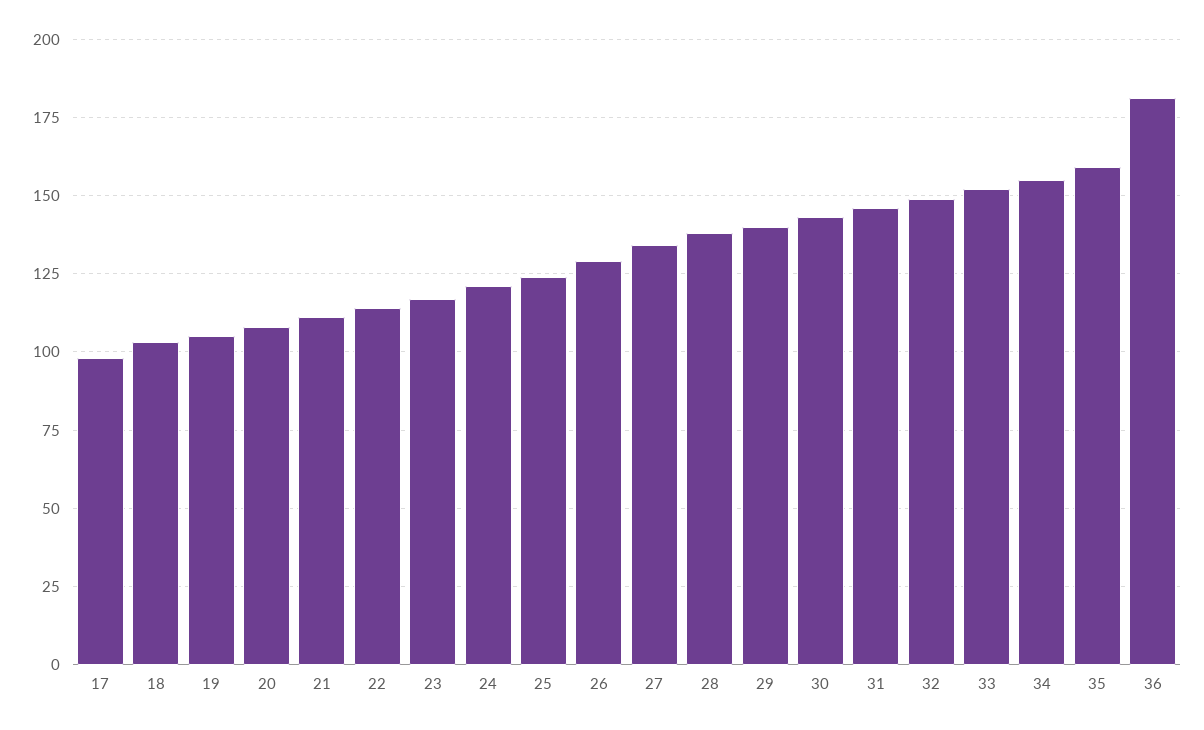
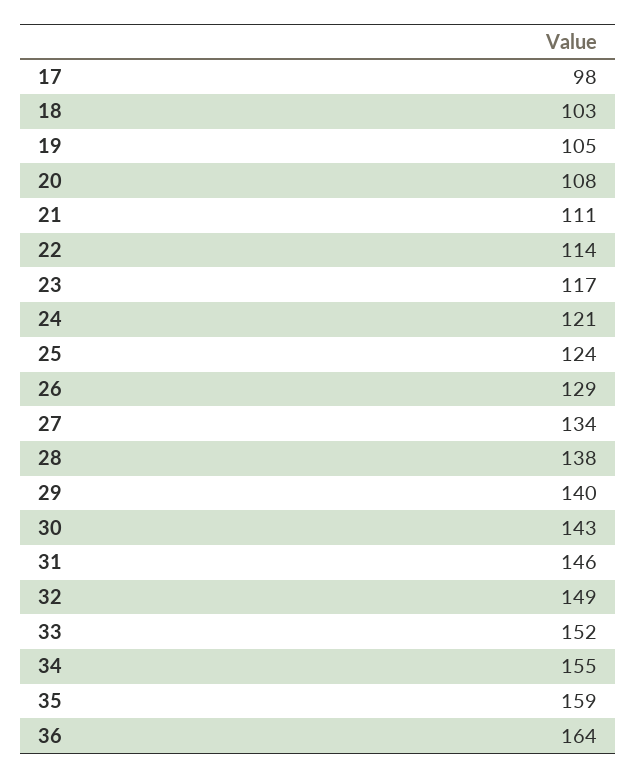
  {
    "17": 98,
    "18": 103,
    "19": 105,
    "20": 108,
    "21": 111,
    "22": 114,
    "23": 117,
    "24": 121,
    "25": 124,
    "26": 129,
    "27": 134,
    "28": 138,
    "29": 140,
    "30": 143,
    "31": 146,
    "32": 149,
    "33": 152,
    "34": 155,
    "35": 159,
-   "36": 180
+   "36": 164
  }

